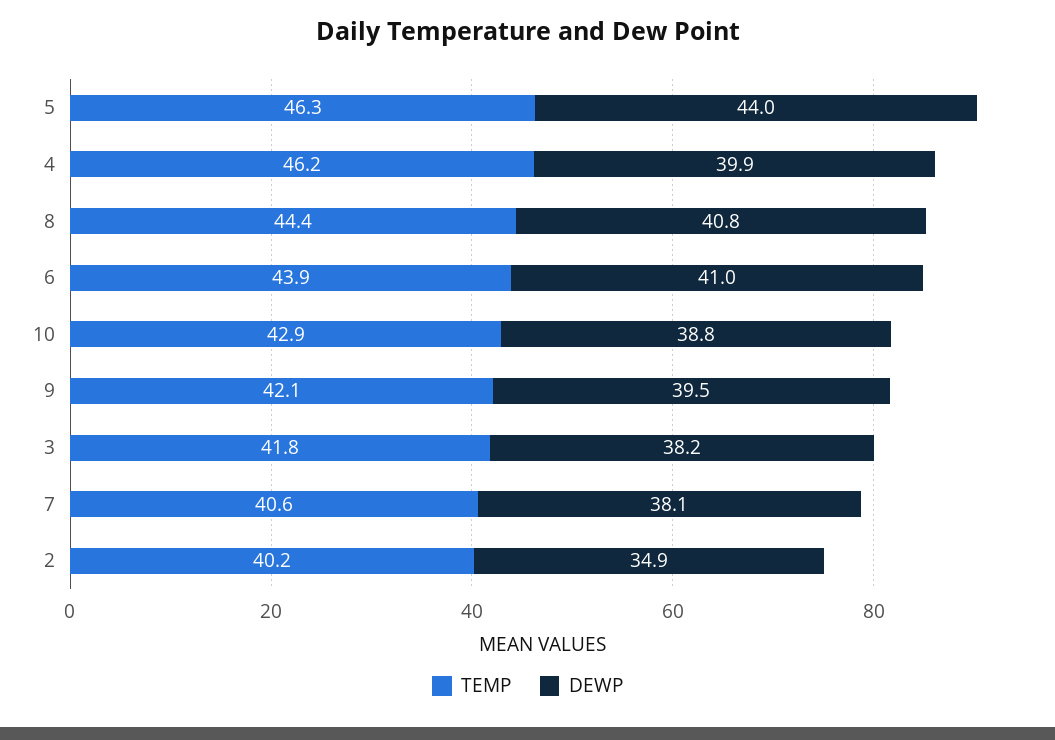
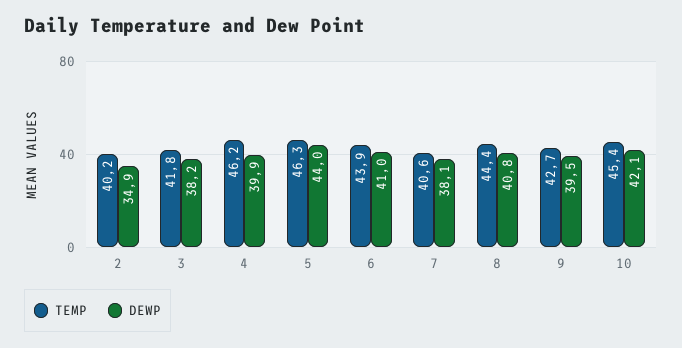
  {
    "TEMP": {
      "5": 46.3,
      "4": 46.2,
      "8": 44.4,
      "6": 43.9,
-     "10": 42.9,
+     "10": 45.4,
-     "9": 42.1,
+     "9": 42.7,
      "3": 41.8,
      "7": 40.6,
      "2": 40.2
    },
    "DEWP": {
      "5": 44,
      "4": 39.9,
      "8": 40.8,
      "6": 41,
-     "10": 38.8,
+     "10": 42.1,
      "9": 39.5,
      "3": 38.2,
      "7": 38.1,
      "2": 34.9
    }
  }

